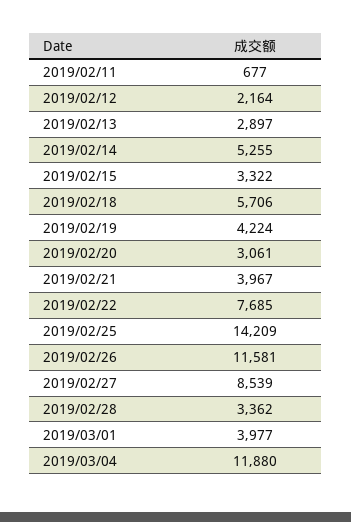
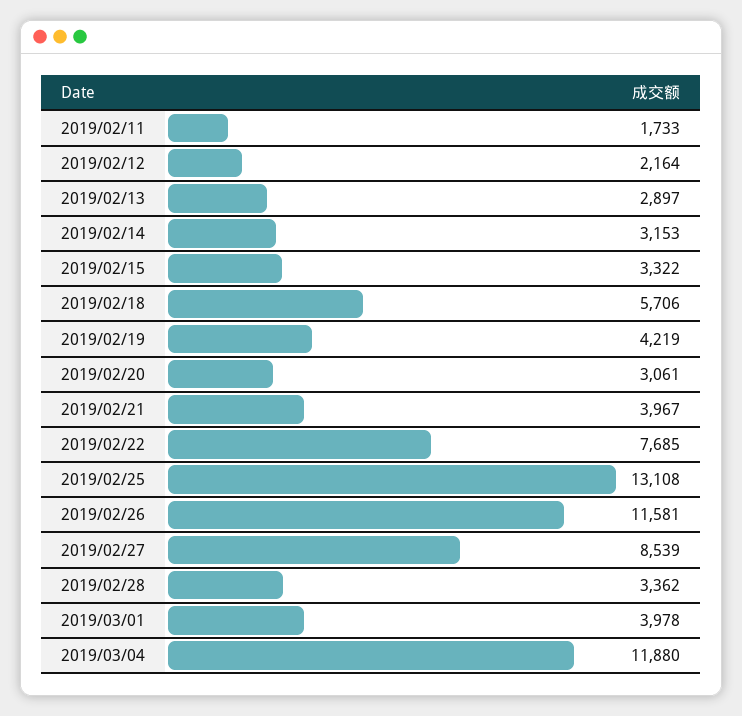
  {
-   "2019/02/11": 677,
+   "2019/02/11": 1733,
    "2019/02/12": 2164,
    "2019/02/13": 2897,
-   "2019/02/14": 5255,
+   "2019/02/14": 3153,
    "2019/02/15": 3322,
    "2019/02/18": 5706,
-   "2019/02/19": 4224,
+   "2019/02/19": 4219,
    "2019/02/20": 3061,
    "2019/02/21": 3967,
    "2019/02/22": 7685,
-   "2019/02/25": 14209,
+   "2019/02/25": 13108,
    "2019/02/26": 11581,
    "2019/02/27": 8539,
    "2019/02/28": 3362,
-   "2019/03/01": 3977,
+   "2019/03/01": 3978,
    "2019/03/04": 11880
  }

